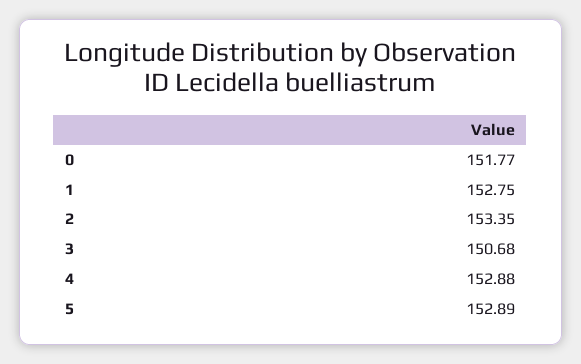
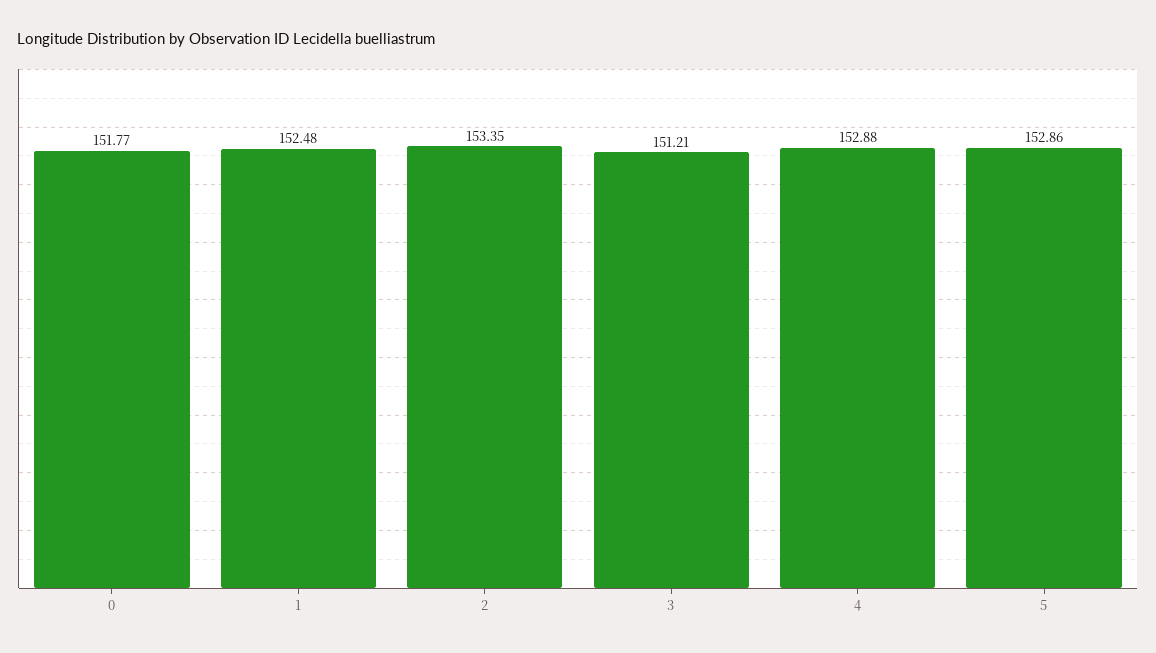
  {
    "0": 151.77,
-   "1": 152.75,
+   "1": 152.48,
    "2": 153.35,
-   "3": 150.68,
+   "3": 151.21,
    "4": 152.88,
-   "5": 152.89
+   "5": 152.86
  }

